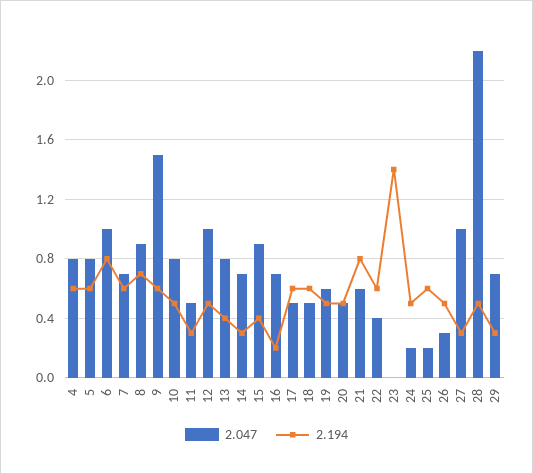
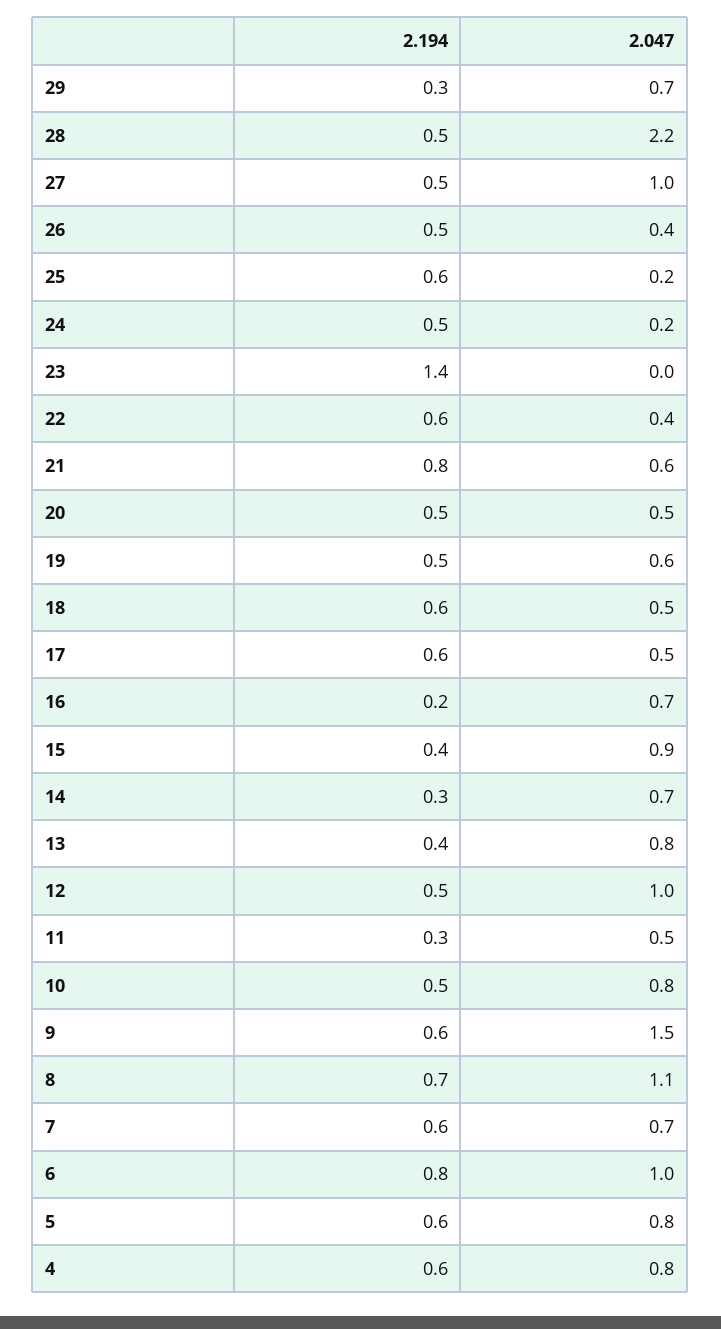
  {
    "2.047": {
      "4": 0.8,
      "5": 0.8,
      "6": 1,
      "7": 0.7,
-     "8": 0.9,
+     "8": 1.1,
      "9": 1.5,
      "10": 0.8,
      "11": 0.5,
      "12": 1,
      "13": 0.8,
      "14": 0.7,
      "15": 0.9,
      "16": 0.7,
      "17": 0.5,
      "18": 0.5,
      "19": 0.6,
      "20": 0.5,
      "21": 0.6,
      "22": 0.4,
      "23": 0,
      "24": 0.2,
      "25": 0.2,
-     "26": 0.3,
+     "26": 0.4,
      "27": 1,
      "28": 2.2,
      "29": 0.7
    },
    "2.194": {
      "4": 0.6,
      "5": 0.6,
      "6": 0.8,
      "7": 0.6,
      "8": 0.7,
      "9": 0.6,
      "10": 0.5,
      "11": 0.3,
      "12": 0.5,
      "13": 0.4,
      "14": 0.3,
      "15": 0.4,
      "16": 0.2,
      "17": 0.6,
      "18": 0.6,
      "19": 0.5,
      "20": 0.5,
      "21": 0.8,
      "22": 0.6,
      "23": 1.4,
      "24": 0.5,
      "25": 0.6,
      "26": 0.5,
-     "27": 0.3,
+     "27": 0.5,
      "28": 0.5,
      "29": 0.3
    }
  }

